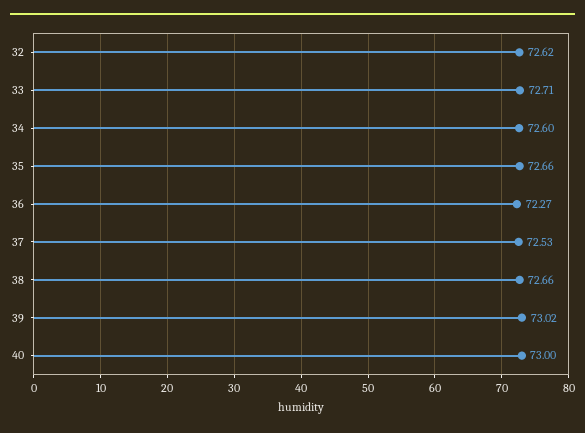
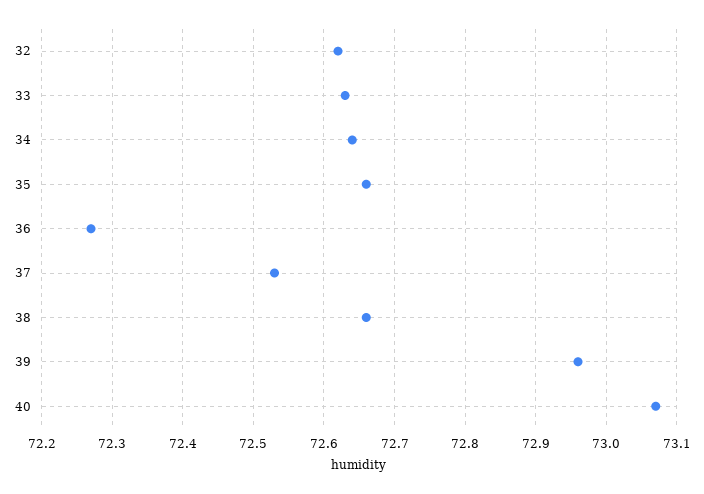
  {
    "32": 72.62,
-   "33": 72.71,
+   "33": 72.63,
-   "34": 72.6,
+   "34": 72.64,
    "35": 72.66,
    "36": 72.27,
    "37": 72.53,
    "38": 72.66,
-   "39": 73.02,
+   "39": 72.96,
-   "40": 73
+   "40": 73.07
  }

